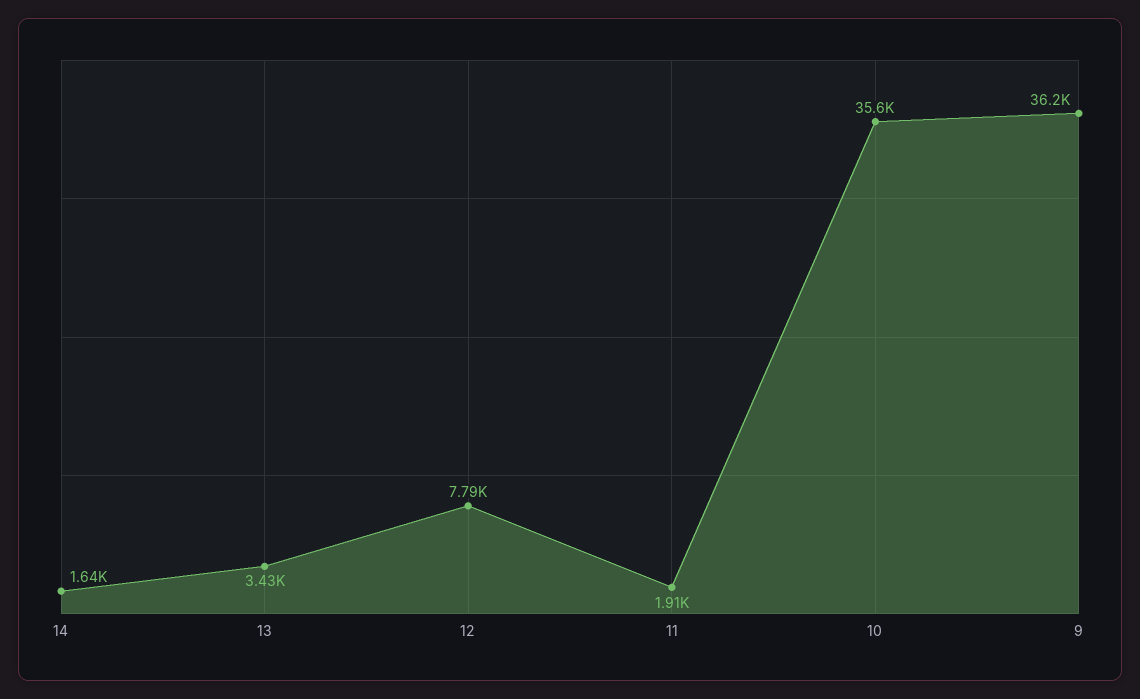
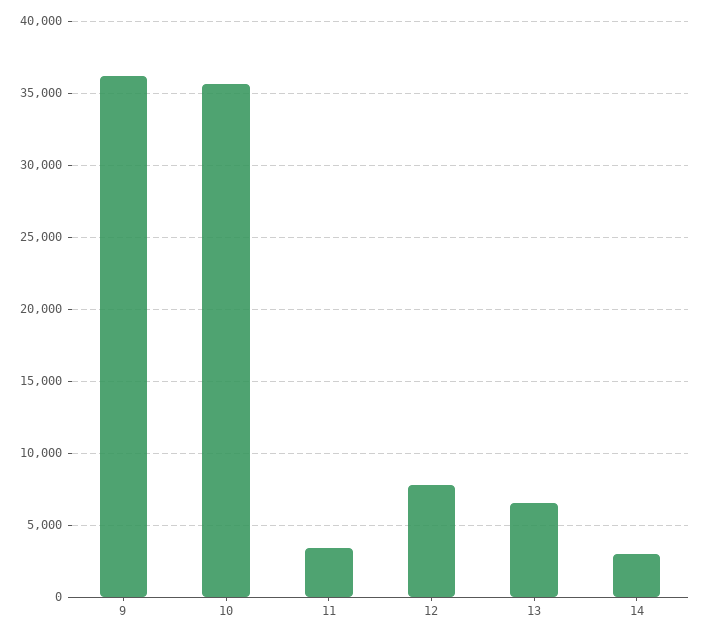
  {
-   "14": 1640,
+   "14": 3000,
-   "13": 3430,
+   "13": 6500,
    "12": 7790,
-   "11": 1910,
+   "11": 3500,
    "10": 35600,
    "9": 36200
  }

